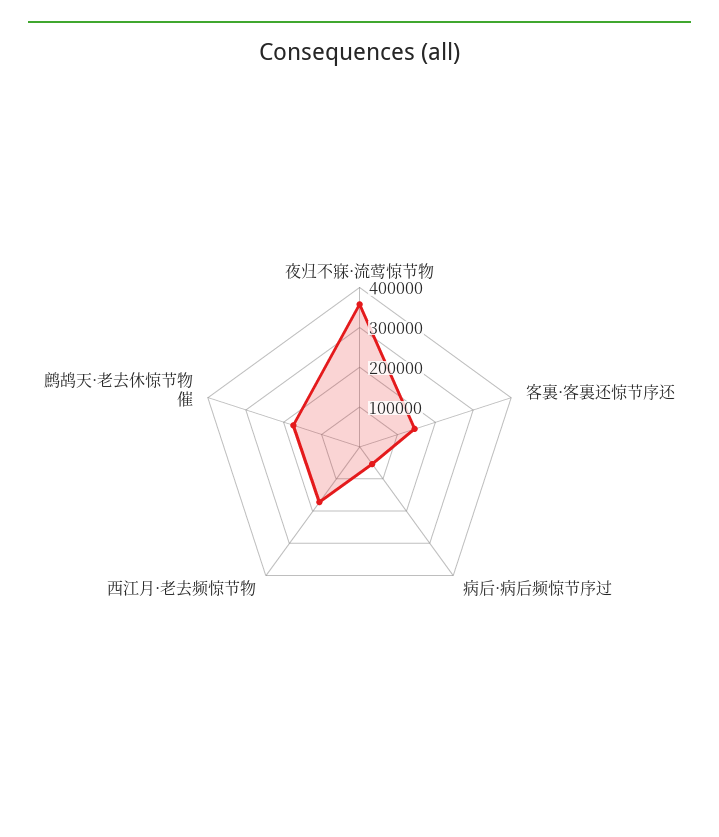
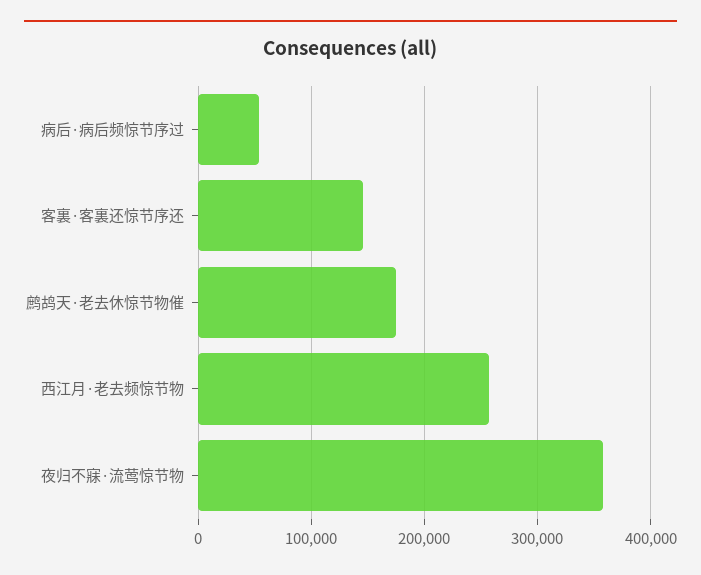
  {
    "夜归不寐·流莺惊节物": 360000,
    "客裏·客裏还惊节序还": 150000,
    "病后·病后频惊节序过": 50000,
-   "西江月·老去频惊节物": 175000,
+   "西江月·老去频惊节物": 260000,
    "鹧鸪天·老去休惊节物催": 170000
  }

